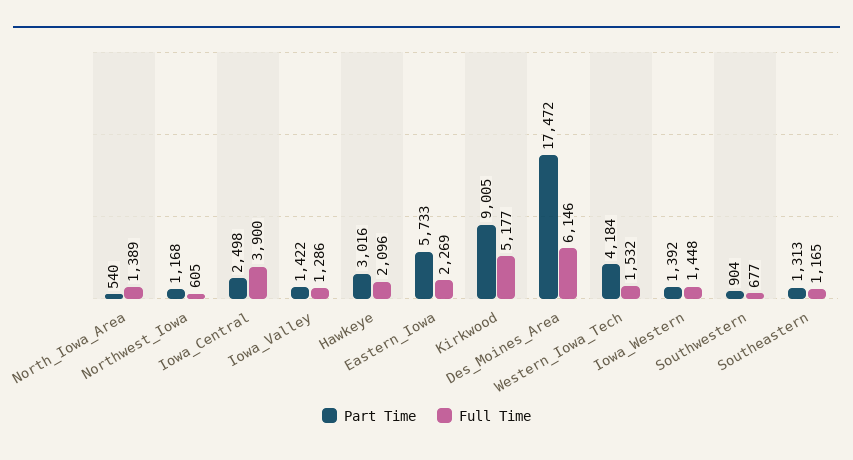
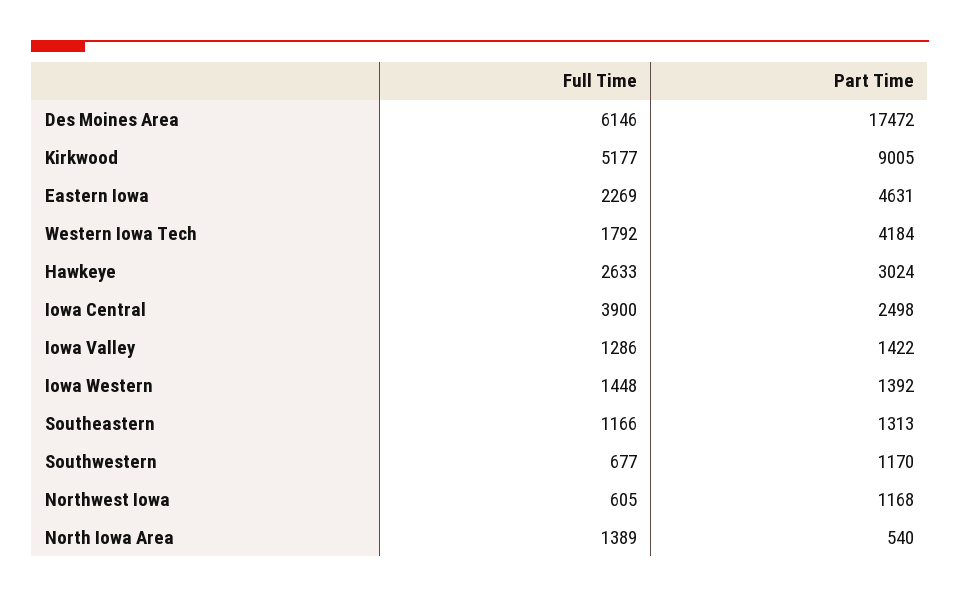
  {
    "Part Time": {
      "North_Iowa_Area": 540,
      "Northwest_Iowa": 1168,
      "Iowa_Central": 2498,
      "Iowa_Valley": 1422,
-     "Hawkeye": 3016,
+     "Hawkeye": 3024,
-     "Eastern_Iowa": 5733,
+     "Eastern_Iowa": 4631,
      "Kirkwood": 9005,
      "Des_Moines_Area": 17472,
      "Western_Iowa_Tech": 4184,
      "Iowa_Western": 1392,
-     "Southwestern": 904,
+     "Southwestern": 1170,
      "Southeastern": 1313
    },
    "Full Time": {
      "North_Iowa_Area": 1389,
      "Northwest_Iowa": 605,
      "Iowa_Central": 3900,
      "Iowa_Valley": 1286,
-     "Hawkeye": 2096,
+     "Hawkeye": 2633,
      "Eastern_Iowa": 2269,
      "Kirkwood": 5177,
      "Des_Moines_Area": 6146,
-     "Western_Iowa_Tech": 1532,
+     "Western_Iowa_Tech": 1792,
      "Iowa_Western": 1448,
      "Southwestern": 677,
-     "Southeastern": 1165
+     "Southeastern": 1166
    }
  }

